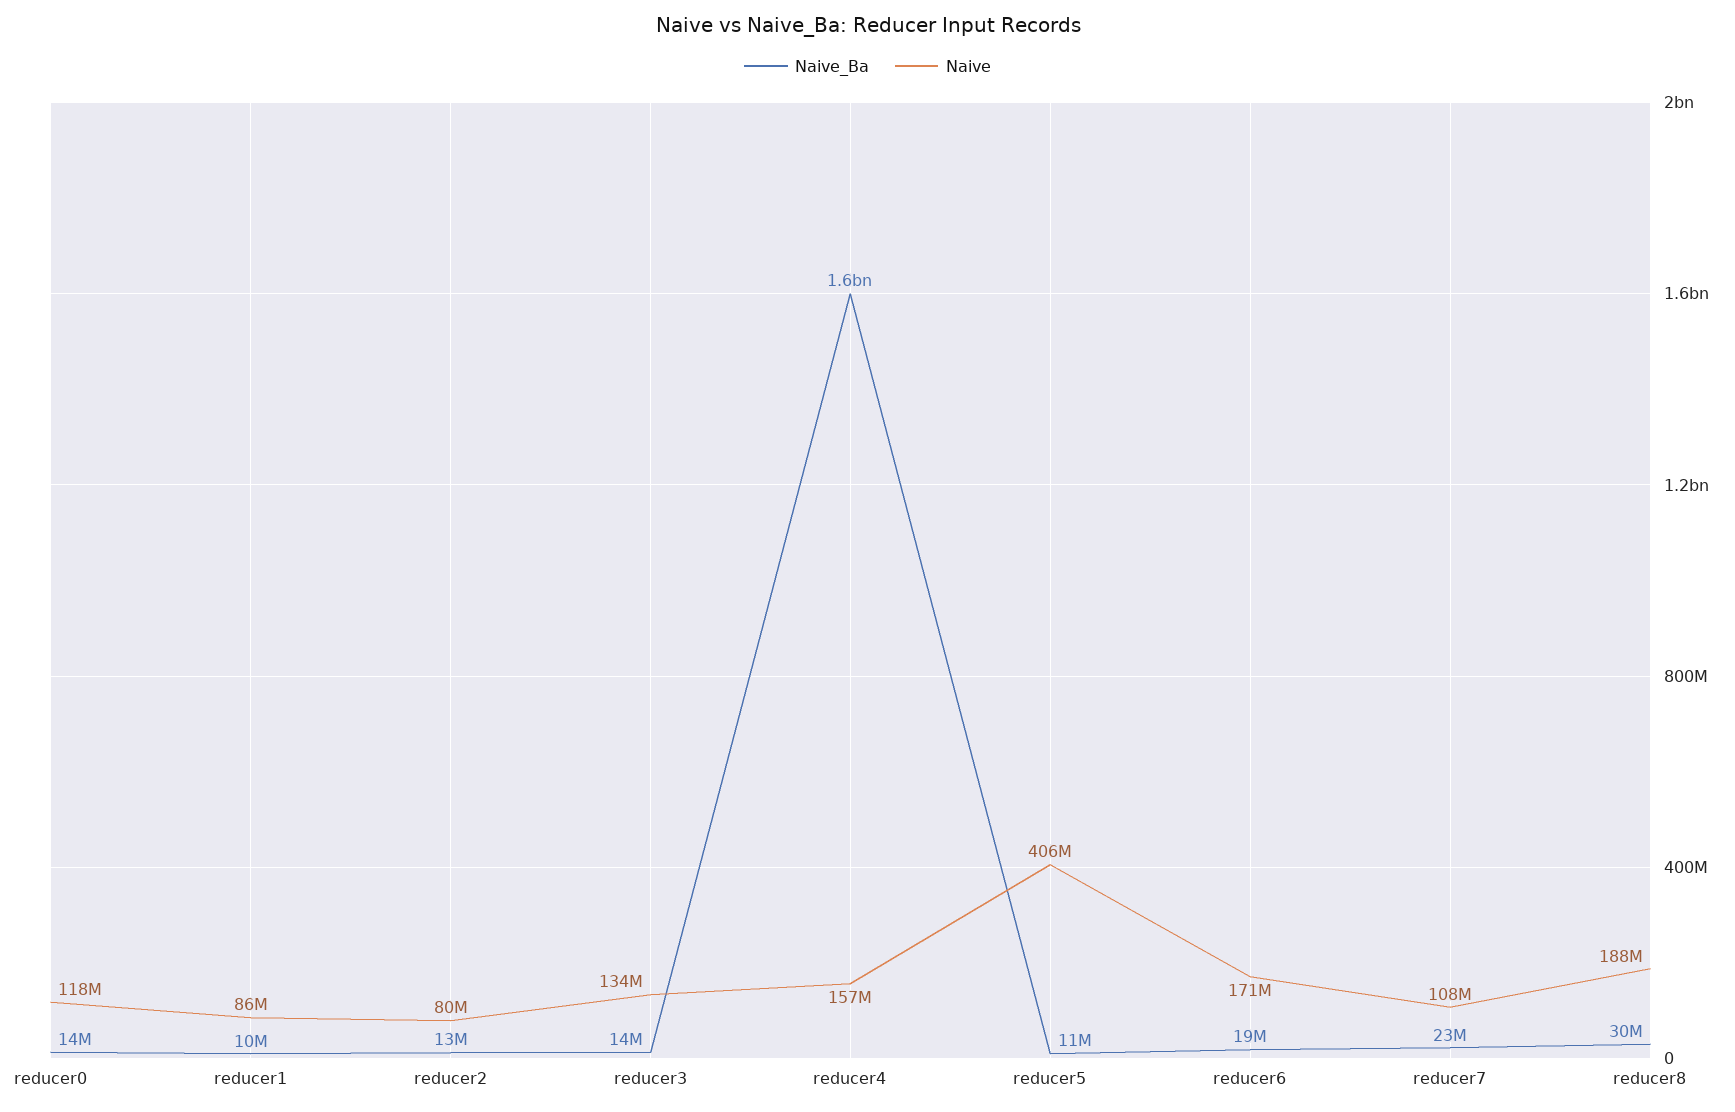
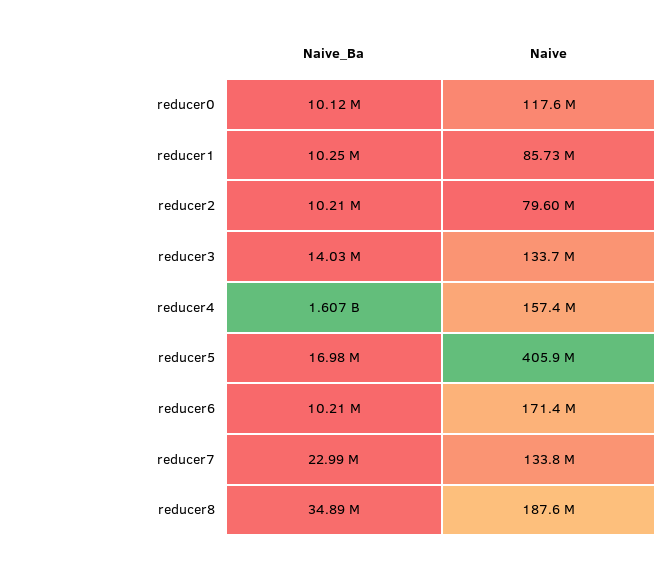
  {
    "Naive_Ba": {
-     "reducer0": 14000000,
+     "reducer0": 10120000,
      "reducer1": 10250000,
-     "reducer2": 13000000,
+     "reducer2": 10210000,
      "reducer3": 14030000,
      "reducer4": 1607000000,
-     "reducer5": 11000000,
+     "reducer5": 16980000,
-     "reducer6": 19000000,
+     "reducer6": 10210000,
      "reducer7": 22990000,
-     "reducer8": 30000000
+     "reducer8": 34890000
    },
    "Naive": {
      "reducer0": 117600000,
      "reducer1": 85730000,
      "reducer2": 79600000,
      "reducer3": 133700000,
      "reducer4": 157400000,
      "reducer5": 405900000,
      "reducer6": 171400000,
-     "reducer7": 108000000,
+     "reducer7": 133800000,
      "reducer8": 187600000
    }
  }

